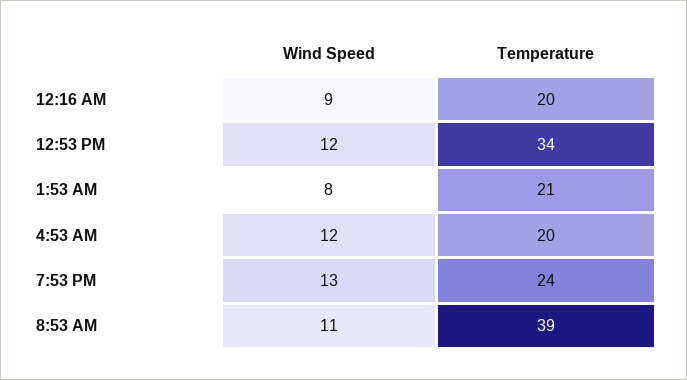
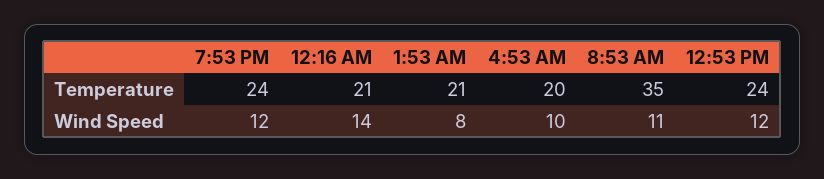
  {
    "Wind Speed": {
-     "12:16 AM": 9,
+     "12:16 AM": 14,
      "12:53 PM": 12,
      "1:53 AM": 8,
-     "4:53 AM": 12,
+     "4:53 AM": 10,
-     "7:53 PM": 13,
+     "7:53 PM": 12,
      "8:53 AM": 11
    },
    "Temperature": {
-     "12:16 AM": 20,
+     "12:16 AM": 21,
-     "12:53 PM": 34,
+     "12:53 PM": 24,
      "1:53 AM": 21,
      "4:53 AM": 20,
      "7:53 PM": 24,
-     "8:53 AM": 39
+     "8:53 AM": 35
    }
  }

